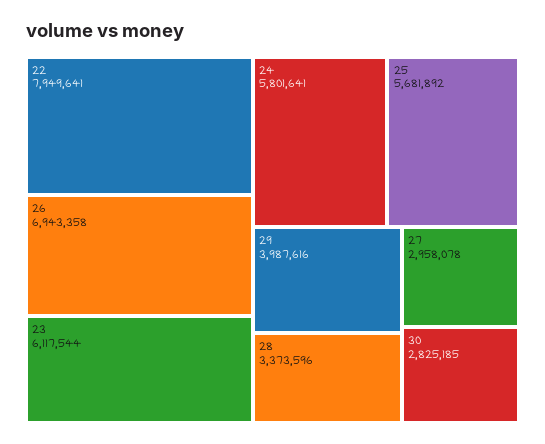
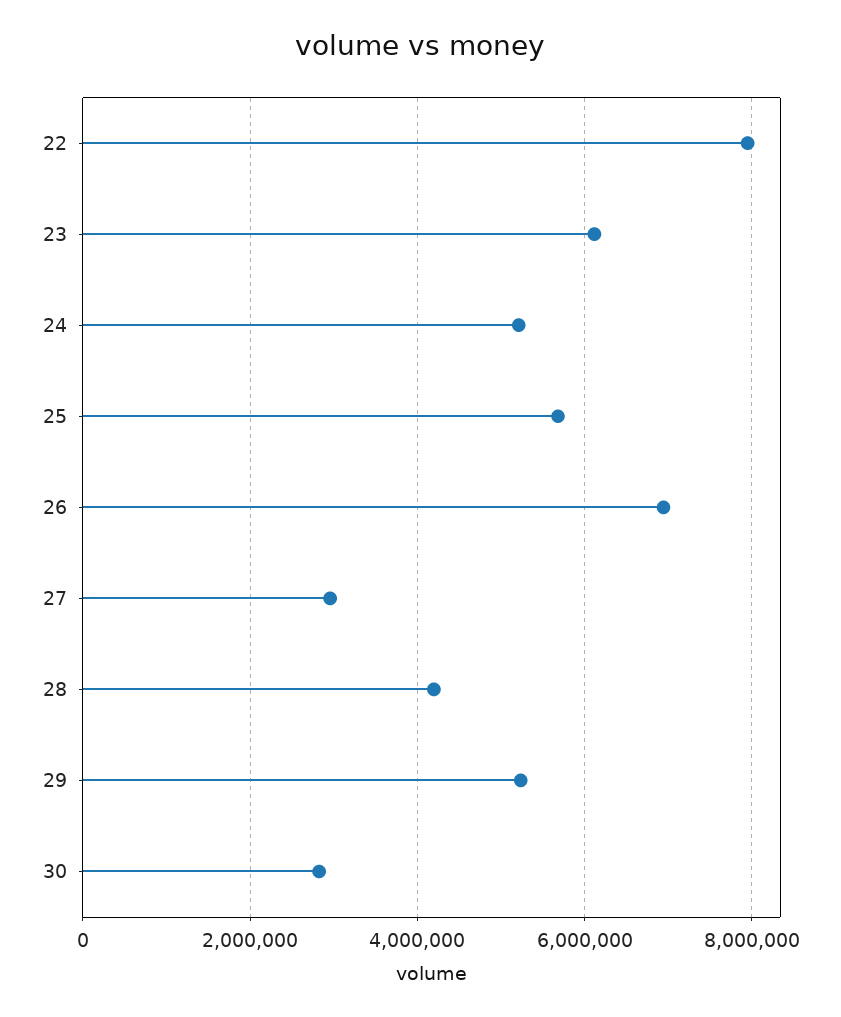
  {
    "22": 7949641,
    "26": 6943358,
    "23": 6117544,
-   "24": 5801641,
+   "24": 5200000,
    "25": 5681892,
-   "29": 3987616,
+   "29": 5200000,
-   "28": 3373596,
+   "28": 4200000,
    "27": 2958078,
    "30": 2825185
  }

